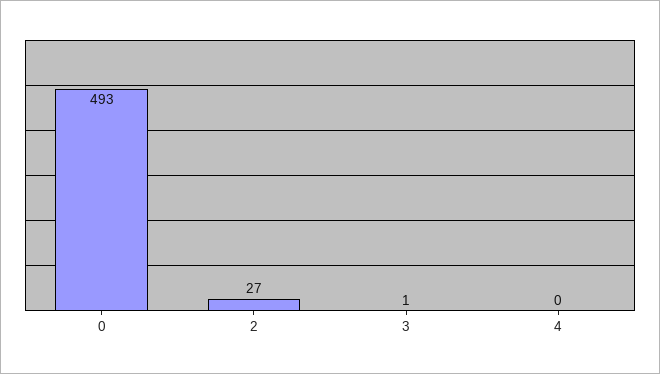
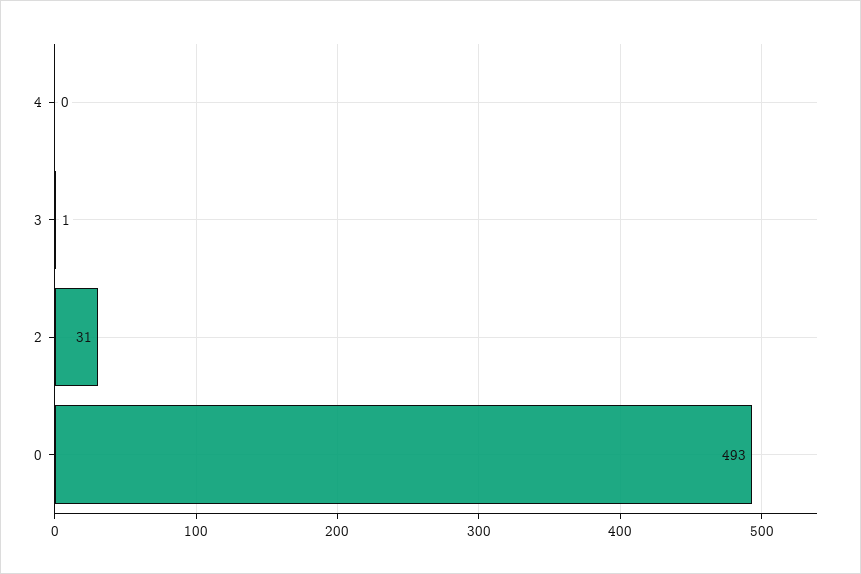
  {
    "0": 493,
-   "2": 27,
+   "2": 31,
    "3": 1,
    "4": 0
  }

